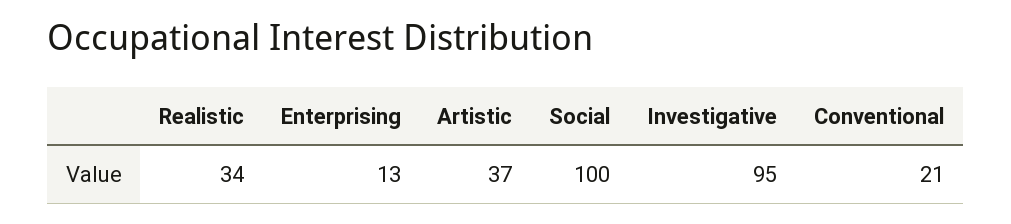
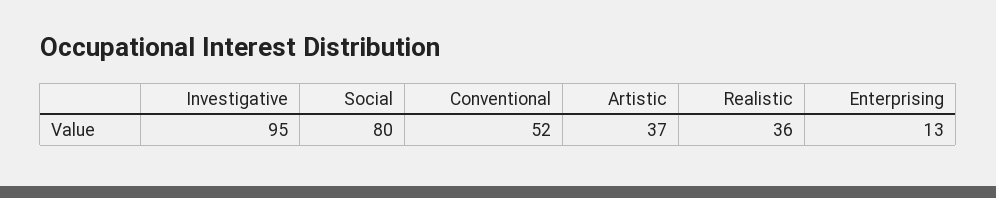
  {
-   "Realistic": 34,
+   "Realistic": 36,
    "Enterprising": 13,
    "Artistic": 37,
-   "Social": 100,
+   "Social": 80,
    "Investigative": 95,
-   "Conventional": 21
+   "Conventional": 52
  }

